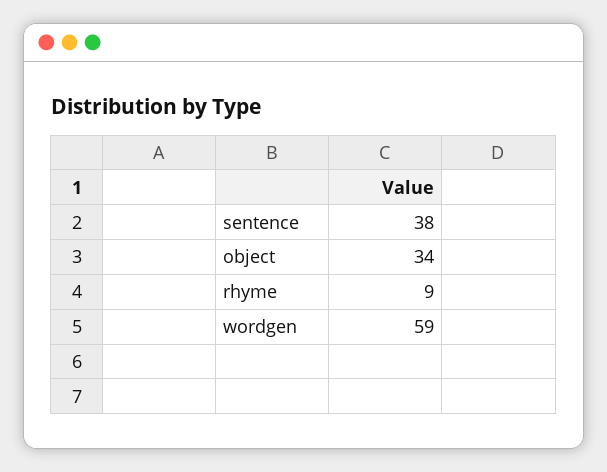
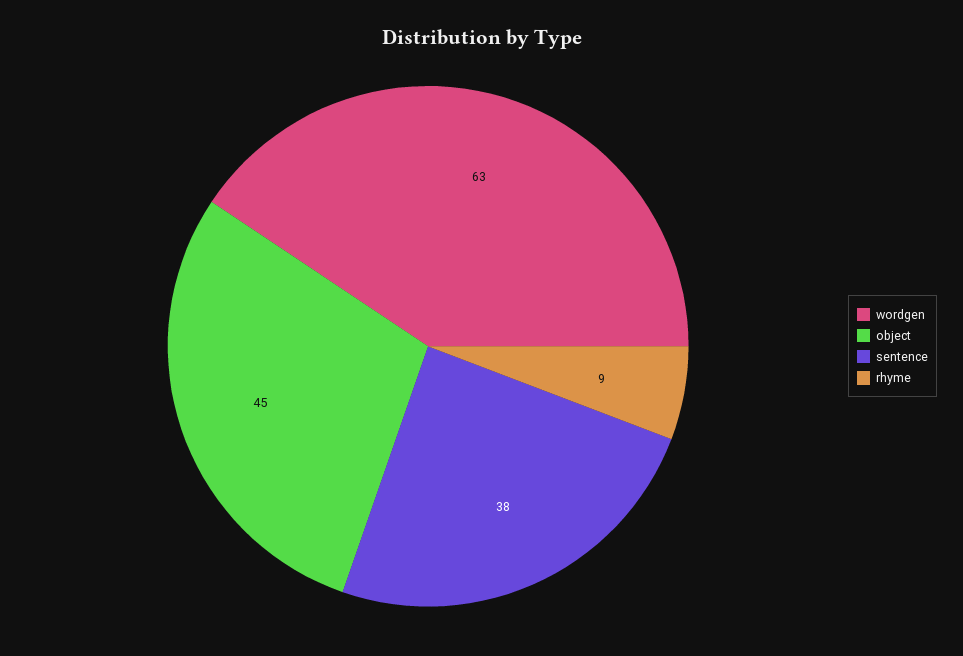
  {
    "sentence": 38,
-   "object": 34,
+   "object": 45,
    "rhyme": 9,
-   "wordgen": 59
+   "wordgen": 63
  }

